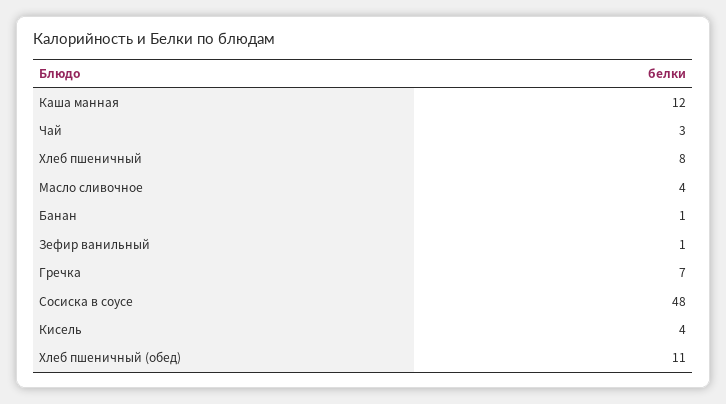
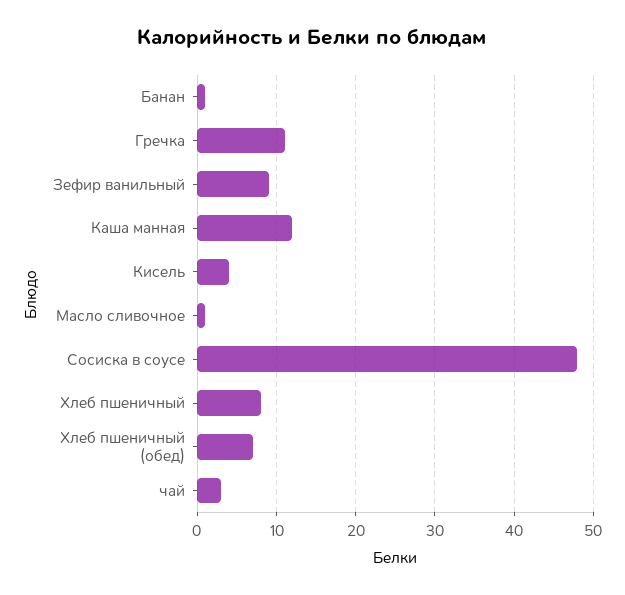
  {
    "Каша манная": 12,
    "Чай": 3,
    "Хлеб пшеничный": 8,
-   "Масло сливочное": 4,
+   "Масло сливочное": 1,
    "Банан": 1,
-   "Зефир ванильный": 1,
+   "Зефир ванильный": 9,
-   "Гречка": 7,
+   "Гречка": 11,
    "Сосиска в соусе": 48,
    "Кисель": 4,
-   "Хлеб пшеничный (обед)": 11
+   "Хлеб пшеничный (обед)": 7
  }

